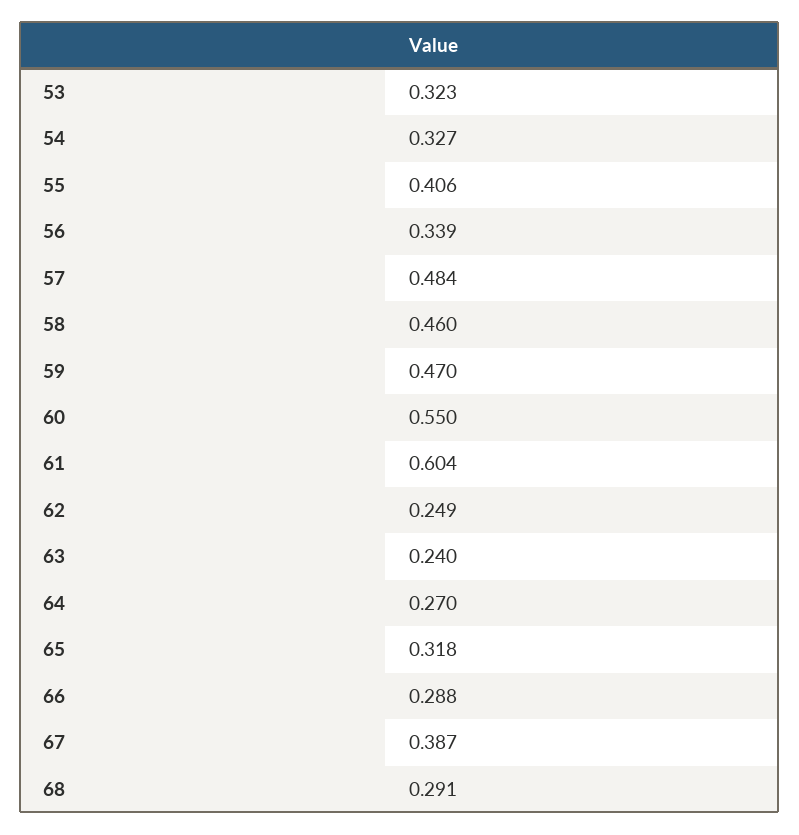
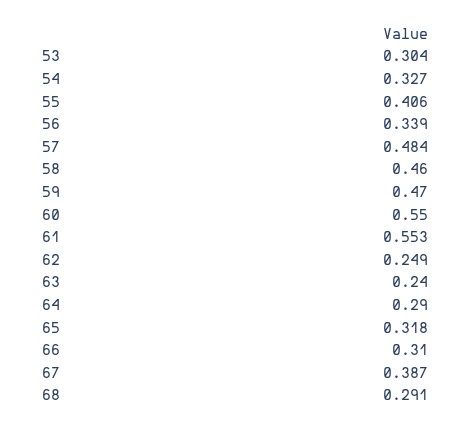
  {
-   "53": 0.323,
+   "53": 0.304,
    "54": 0.327,
    "55": 0.406,
    "56": 0.339,
    "57": 0.484,
    "58": 0.46,
    "59": 0.47,
    "60": 0.55,
-   "61": 0.604,
+   "61": 0.553,
    "62": 0.249,
    "63": 0.24,
-   "64": 0.27,
+   "64": 0.29,
    "65": 0.318,
-   "66": 0.288,
+   "66": 0.31,
    "67": 0.387,
    "68": 0.291
  }

